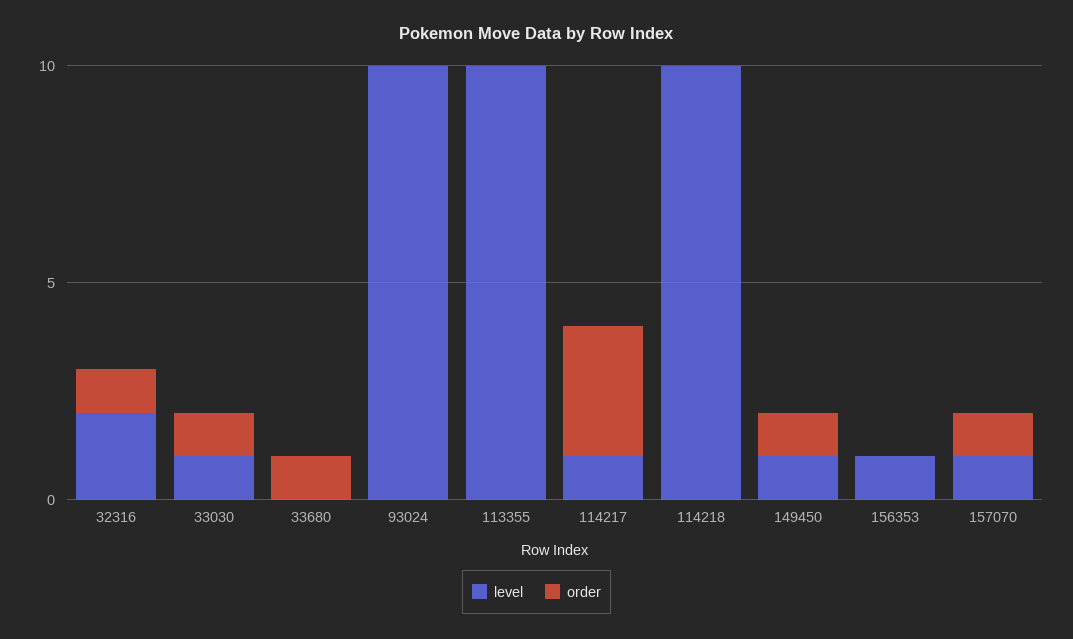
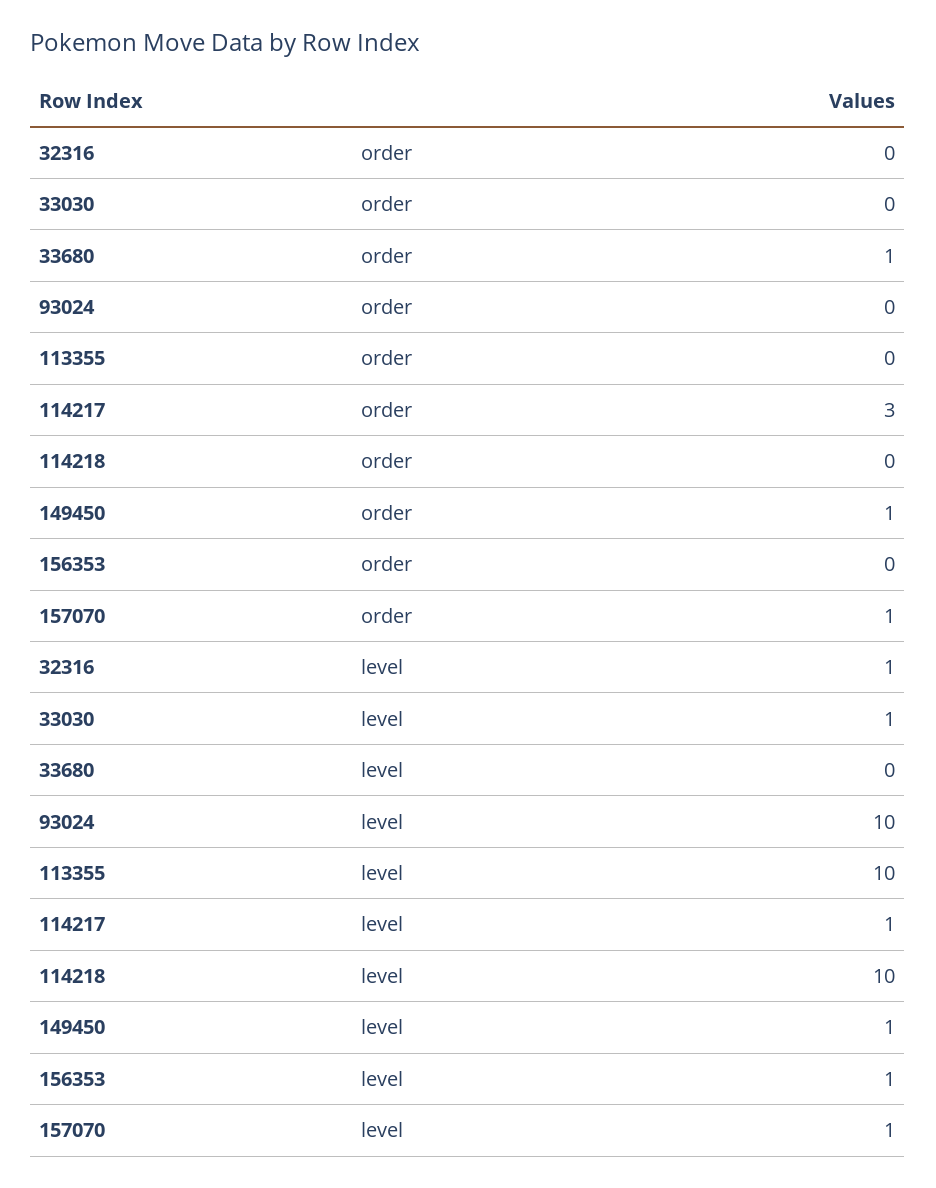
  {
    "level": {
-     "32316": 2,
+     "32316": 1,
      "33030": 1,
      "33680": 0,
      "93024": 10,
      "113355": 10,
      "114217": 1,
      "114218": 10,
      "149450": 1,
      "156353": 1,
      "157070": 1
    },
    "order": {
-     "32316": 1,
+     "32316": 0,
-     "33030": 1,
+     "33030": 0,
      "33680": 1,
      "93024": 0,
      "113355": 0,
      "114217": 3,
      "114218": 0,
      "149450": 1,
      "156353": 0,
      "157070": 1
    }
  }

